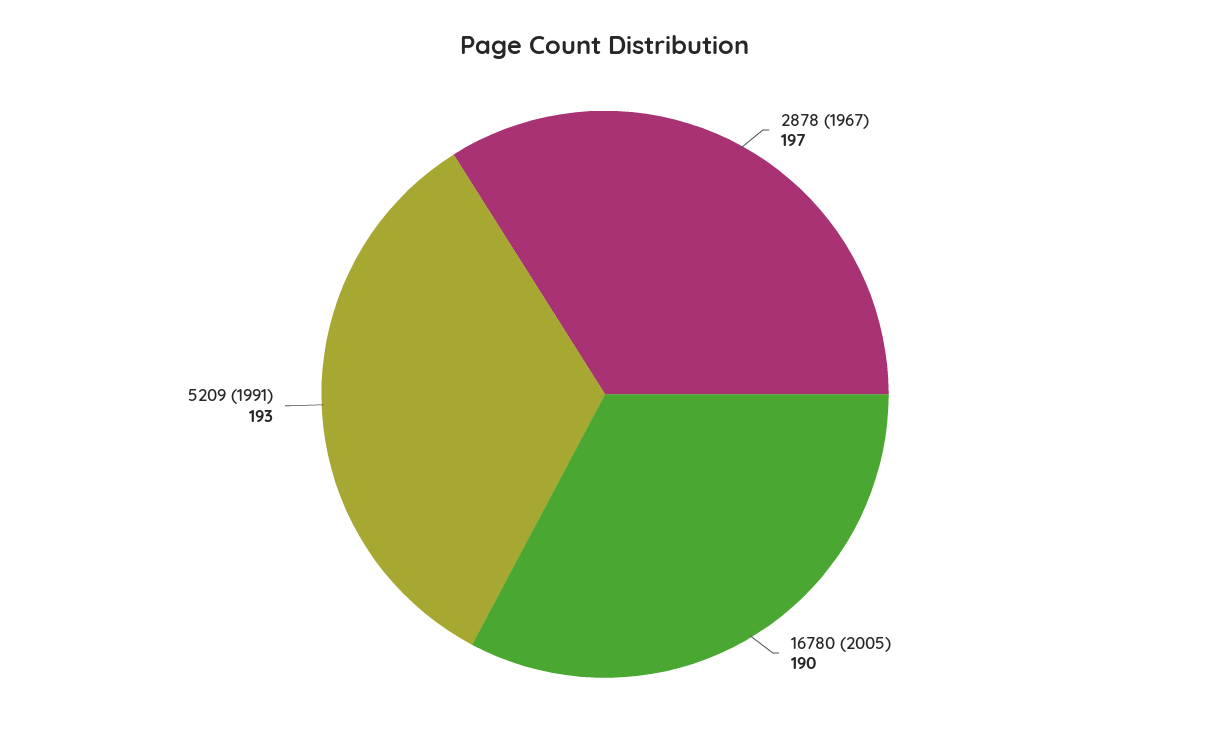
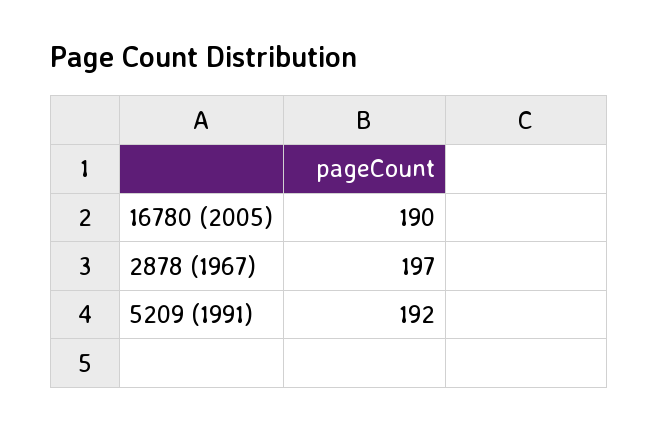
  {
    "2878 (1967)": 197,
    "16780 (2005)": 190,
-   "5209 (1991)": 193
+   "5209 (1991)": 192
  }

